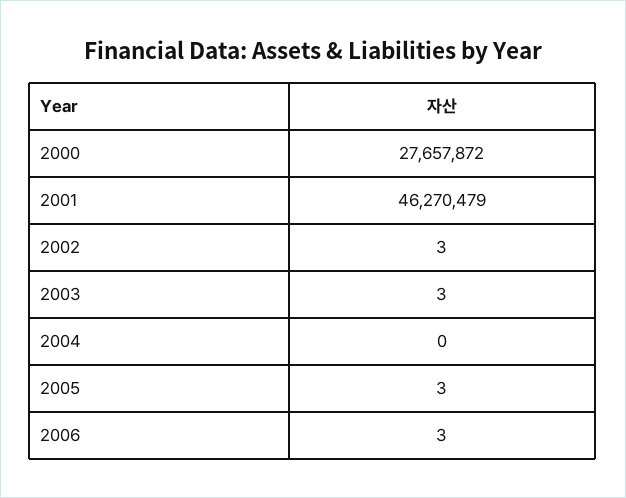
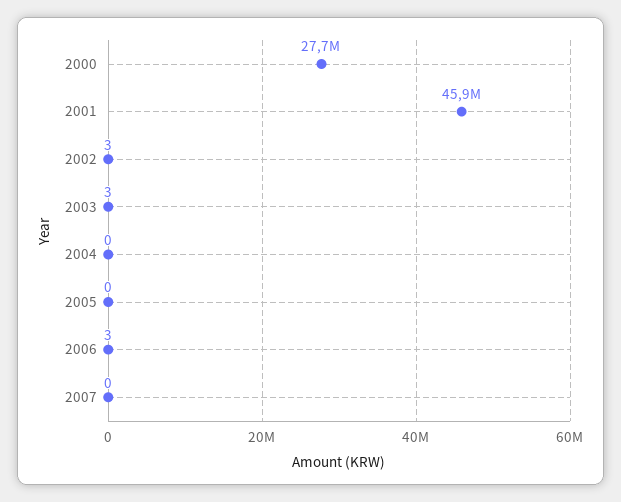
  {
    "2000": 27657872,
-   "2001": 46270479,
+   "2001": 45900000,
    "2002": 3,
    "2003": 3,
    "2004": 0,
-   "2005": 3,
+   "2005": 0,
-   "2006": 3
+   "2006": 3,
+   "2007": 0
  }

